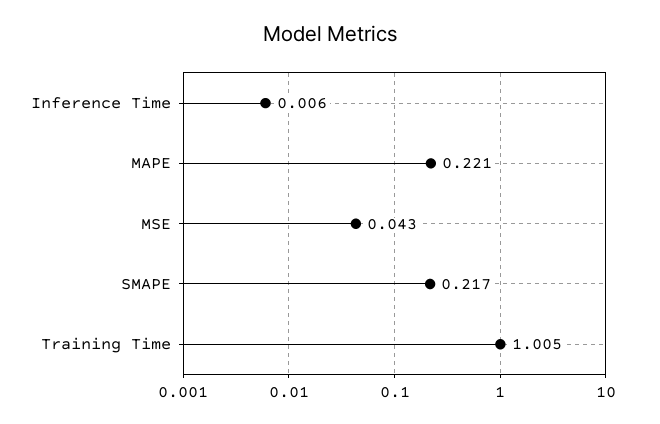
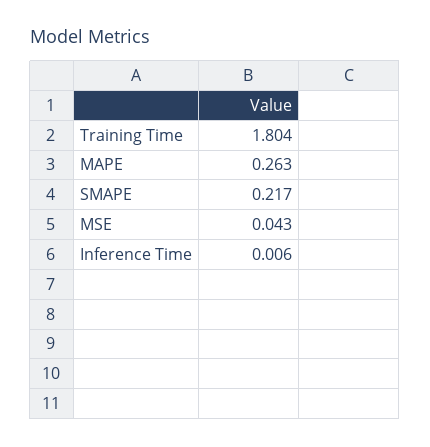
  {
    "Inference Time": 0.006,
-   "MAPE": 0.221,
+   "MAPE": 0.263,
    "MSE": 0.043,
    "SMAPE": 0.217,
-   "Training Time": 1.005
+   "Training Time": 1.804
  }

